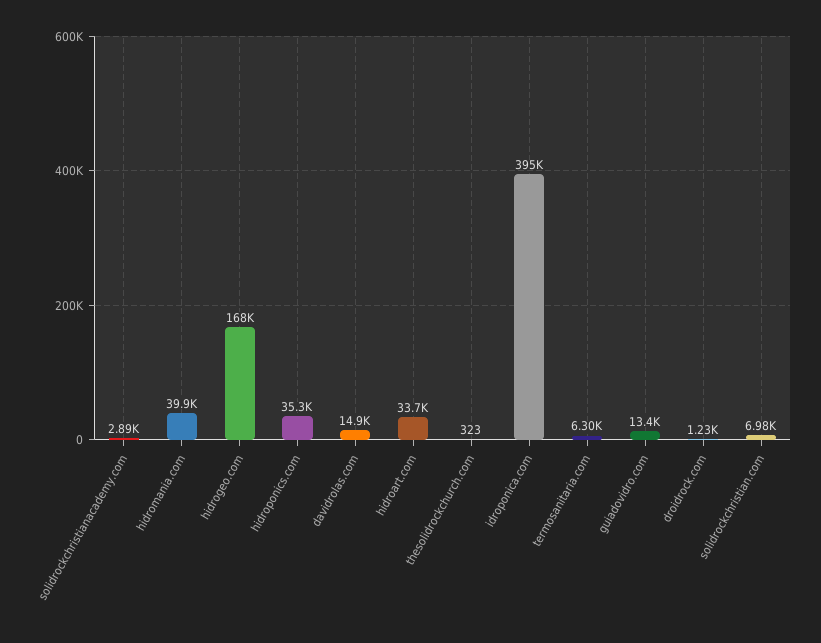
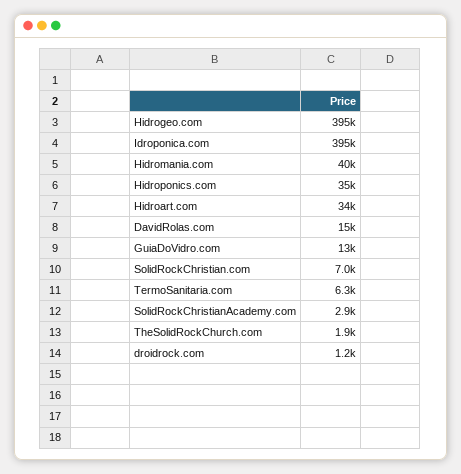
  {
    "solidrockchristianacademy.com": 2890,
    "hidromania.com": 39900,
-   "hidrogeo.com": 168000,
+   "hidrogeo.com": 395000,
    "hidroponics.com": 35300,
    "davidrolas.com": 14900,
    "hidroart.com": 33700,
-   "thesolidrockchurch.com": 323,
+   "thesolidrockchurch.com": 1900,
    "idroponica.com": 395000,
    "termosanitaria.com": 6300,
    "guiadovidro.com": 13400,
    "droidrock.com": 1230,
    "solidrockchristian.com": 6980
  }

